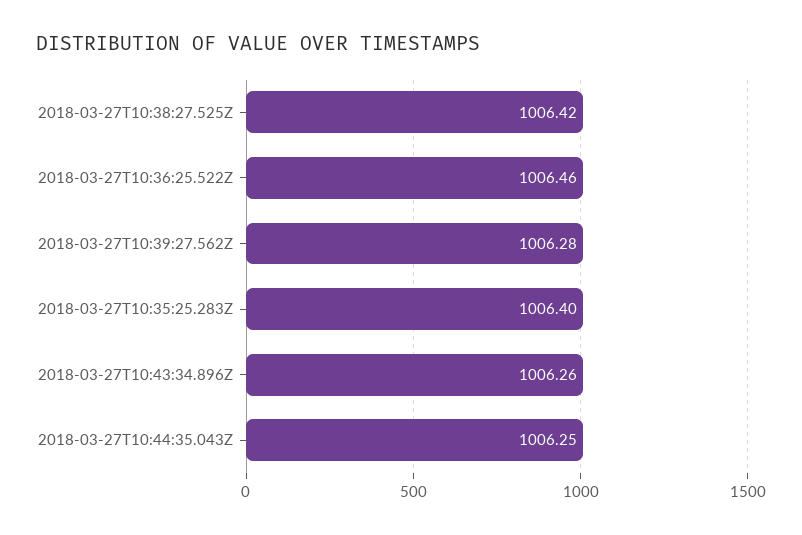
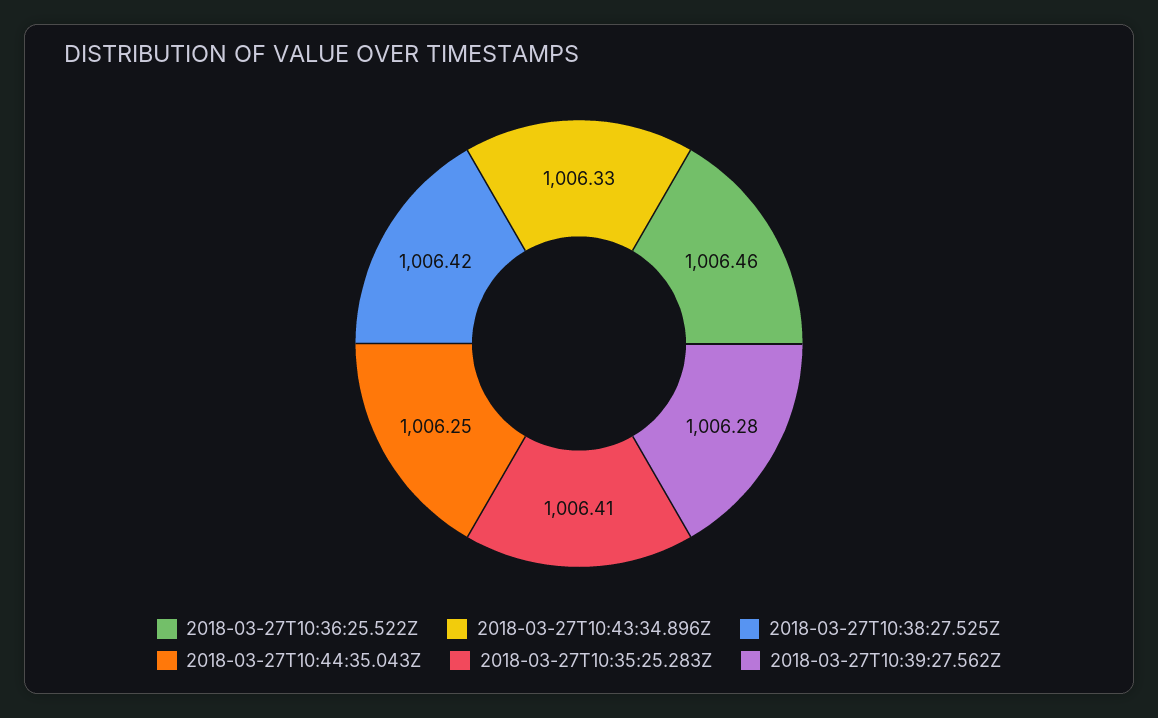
  {
    "2018-03-27T10:38:27.525Z": 1006.42,
    "2018-03-27T10:36:25.522Z": 1006.46,
    "2018-03-27T10:39:27.562Z": 1006.28,
-   "2018-03-27T10:35:25.283Z": 1006.4,
+   "2018-03-27T10:35:25.283Z": 1006.41,
-   "2018-03-27T10:43:34.896Z": 1006.26,
+   "2018-03-27T10:43:34.896Z": 1006.33,
    "2018-03-27T10:44:35.043Z": 1006.25
  }

